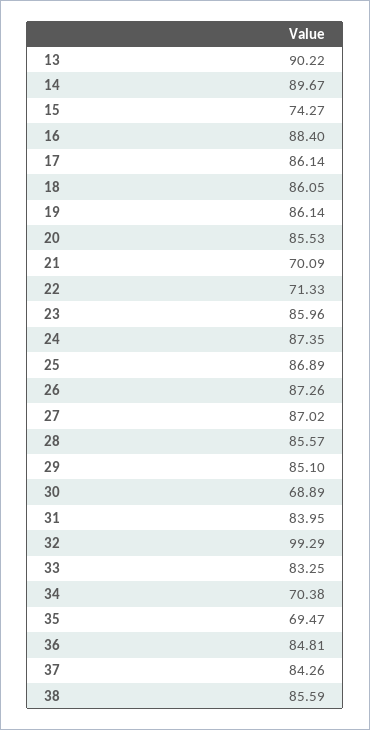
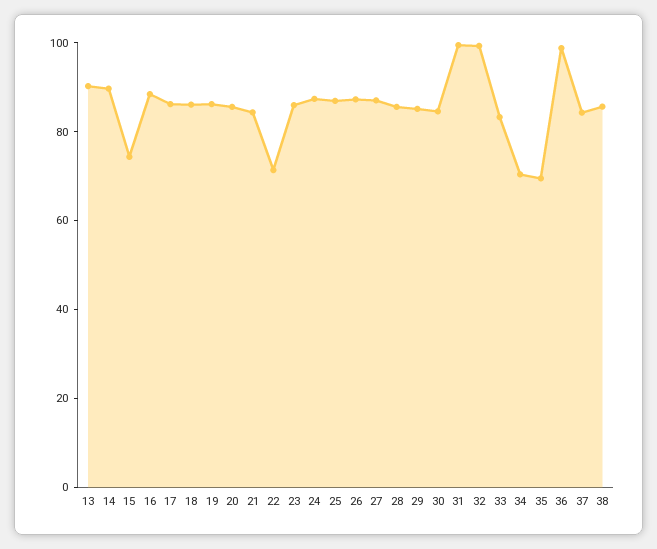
  {
    "13": 90.22,
    "14": 89.67,
    "15": 74.27,
    "16": 88.4,
    "17": 86.14,
    "18": 86.05,
    "19": 86.14,
    "20": 85.53,
-   "21": 70.09,
+   "21": 85,
    "22": 71.33,
    "23": 85.96,
    "24": 87.35,
    "25": 86.89,
    "26": 87.26,
    "27": 87.02,
    "28": 85.57,
    "29": 85.1,
-   "30": 68.89,
+   "30": 85,
-   "31": 83.95,
+   "31": 100,
    "32": 99.29,
    "33": 83.25,
    "34": 70.38,
    "35": 69.47,
-   "36": 84.81,
+   "36": 100,
    "37": 84.26,
    "38": 85.59
  }

